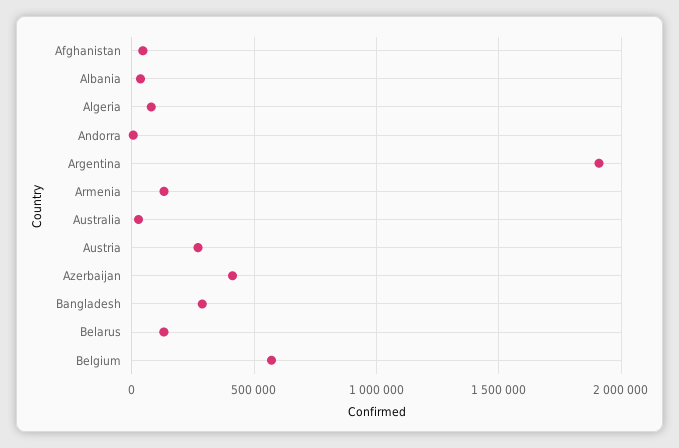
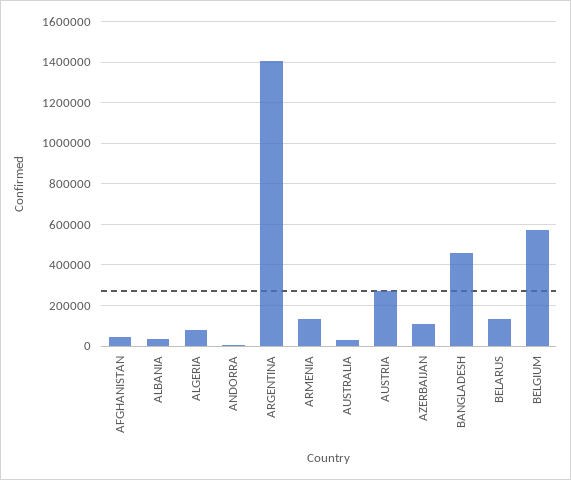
  {
    "Afghanistan": 50000,
    "Albania": 50000,
    "Algeria": 100000,
    "Andorra": 0,
-   "Argentina": 1900000,
+   "Argentina": 1400000,
    "Armenia": 150000,
    "Australia": 50000,
    "Austria": 250000,
-   "Azerbaijan": 400000,
+   "Azerbaijan": 100000,
-   "Bangladesh": 300000,
+   "Bangladesh": 450000,
    "Belarus": 150000,
    "Belgium": 550000
  }

